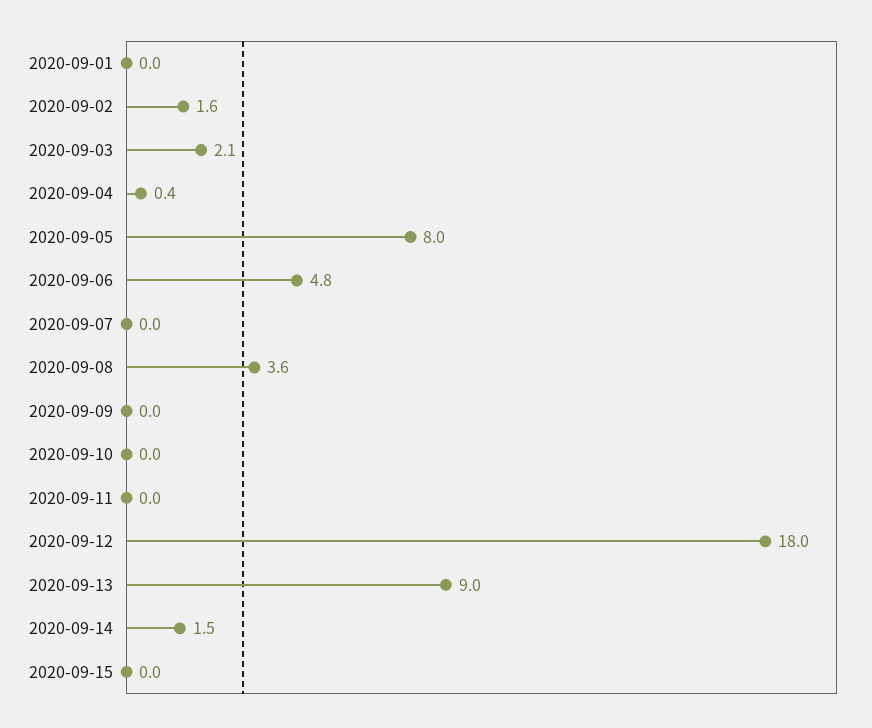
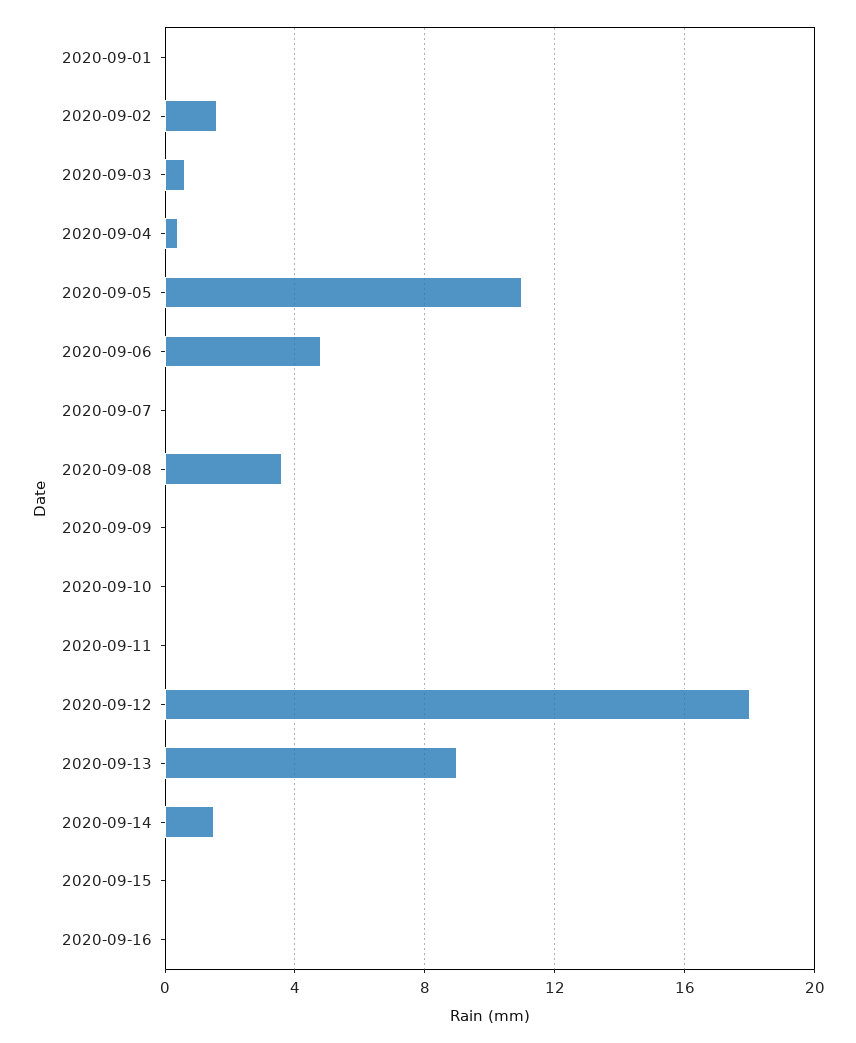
  {
    "2020-09-01": 0,
    "2020-09-02": 1.6,
-   "2020-09-03": 2.1,
+   "2020-09-03": 0.5,
    "2020-09-04": 0.4,
-   "2020-09-05": 8,
+   "2020-09-05": 11,
    "2020-09-06": 4.8,
    "2020-09-07": 0,
    "2020-09-08": 3.6,
    "2020-09-09": 0,
    "2020-09-10": 0,
    "2020-09-11": 0,
    "2020-09-12": 18,
    "2020-09-13": 9,
    "2020-09-14": 1.5,
-   "2020-09-15": 0
+   "2020-09-15": 0,
+   "2020-09-16": 0
  }

